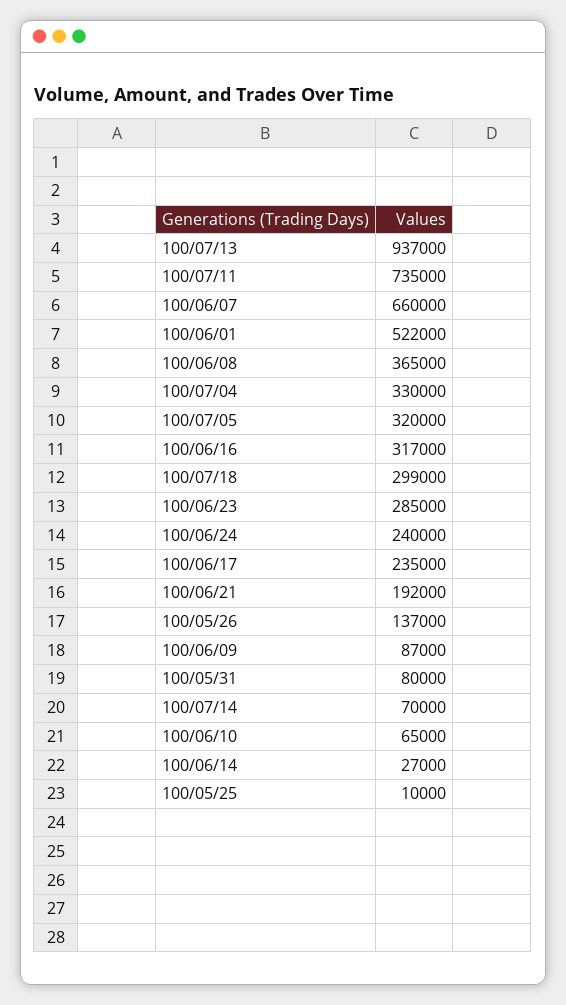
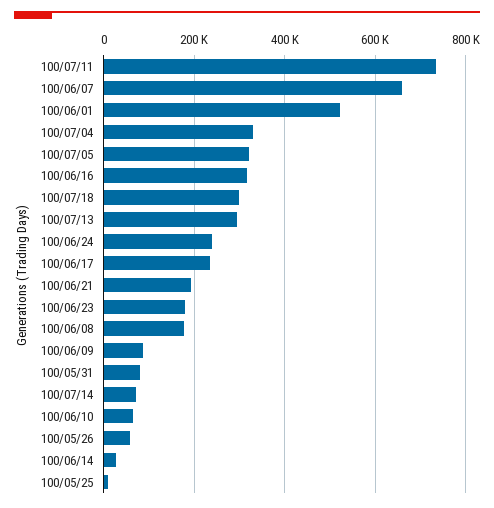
  {
-   "100/07/13": 937000,
+   "100/07/13": 300000,
    "100/07/11": 735000,
    "100/06/07": 660000,
    "100/06/01": 522000,
-   "100/06/08": 365000,
+   "100/06/08": 180000,
    "100/07/04": 330000,
    "100/07/05": 320000,
    "100/06/16": 317000,
    "100/07/18": 299000,
-   "100/06/23": 285000,
+   "100/06/23": 180000,
    "100/06/24": 240000,
    "100/06/17": 235000,
    "100/06/21": 192000,
-   "100/05/26": 137000,
+   "100/05/26": 60000,
    "100/06/09": 87000,
    "100/05/31": 80000,
    "100/07/14": 70000,
    "100/06/10": 65000,
    "100/06/14": 27000,
    "100/05/25": 10000
  }

